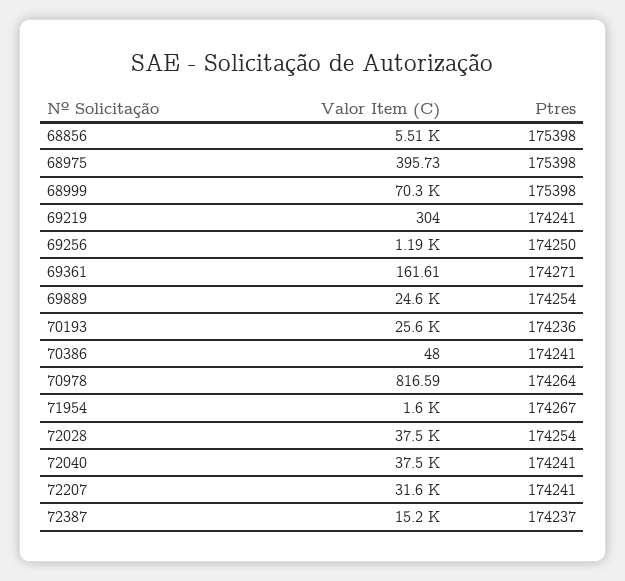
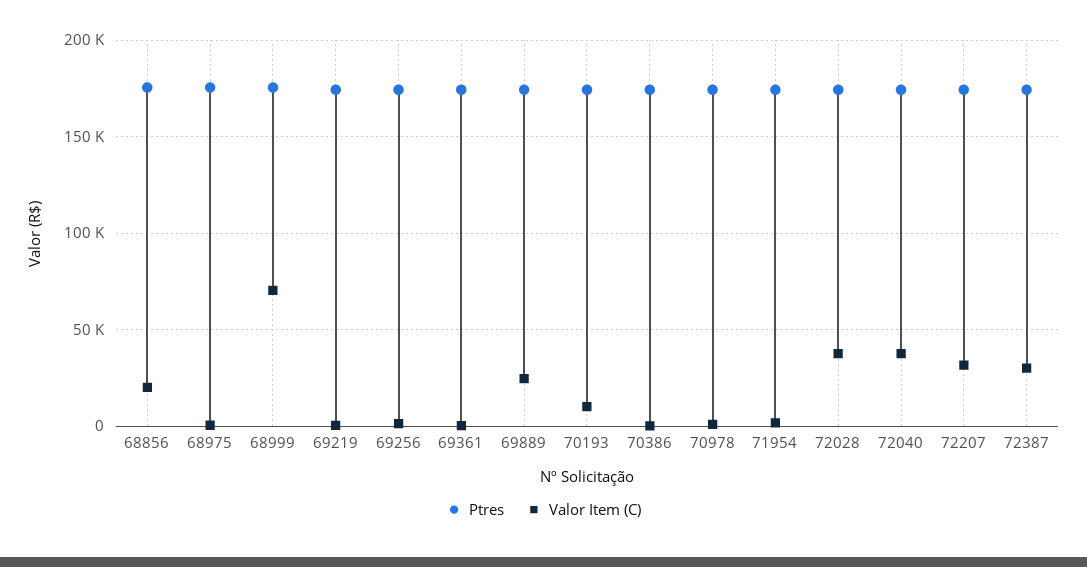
  {
    "Valor Item (C)": {
-     "68856": 5510,
+     "68856": 20000,
      "68975": 395.73,
      "68999": 70300,
      "69219": 304,
      "69256": 1190,
      "69361": 161.61,
      "69889": 24600,
-     "70193": 25600,
+     "70193": 10000,
      "70386": 48,
      "70978": 816.59,
      "71954": 1600,
      "72028": 37500,
      "72040": 37500,
      "72207": 31600,
-     "72387": 15200
+     "72387": 30000
    },
    "Ptres": {
      "68856": 175398,
      "68975": 175398,
      "68999": 175398,
      "69219": 174241,
      "69256": 174250,
      "69361": 174271,
      "69889": 174254,
      "70193": 174236,
      "70386": 174241,
      "70978": 174264,
      "71954": 174267,
      "72028": 174254,
      "72040": 174241,
      "72207": 174241,
      "72387": 174237
    }
  }

